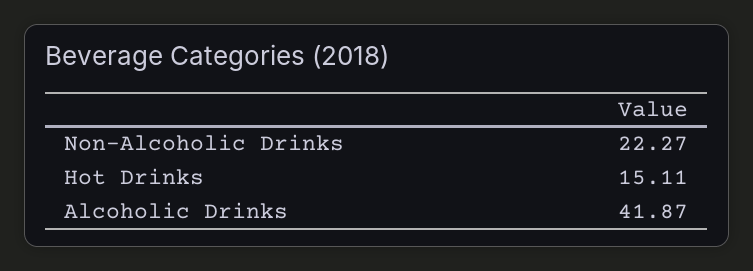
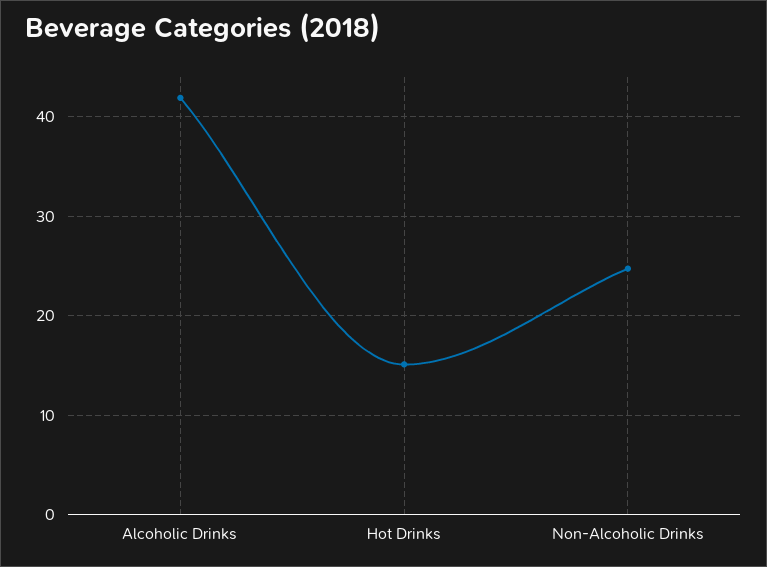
  {
-   "Non-Alcoholic Drinks": 22.27,
+   "Non-Alcoholic Drinks": 25,
    "Hot Drinks": 15.11,
    "Alcoholic Drinks": 41.87
  }

